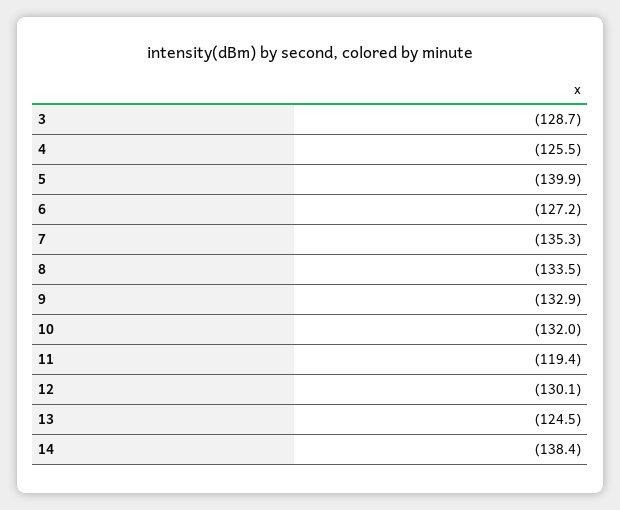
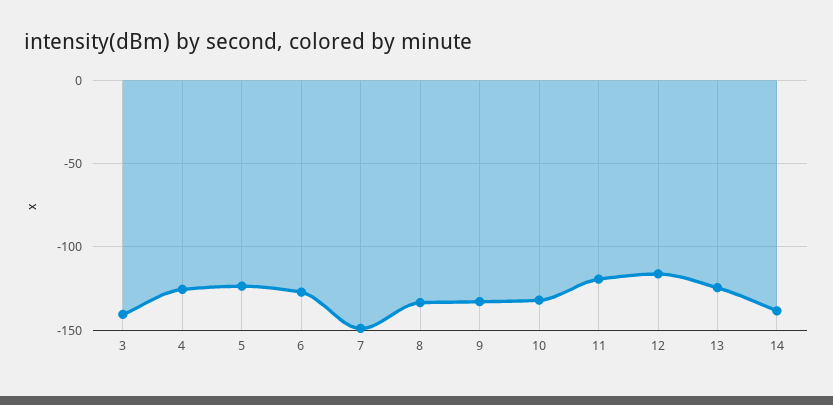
  {
-   "3": -128.7,
+   "3": -140,
    "4": -125.5,
-   "5": -139.9,
+   "5": -125,
    "6": -127.2,
-   "7": -135.3,
+   "7": -150,
    "8": -133.5,
    "9": -132.9,
    "10": -132,
    "11": -119.4,
-   "12": -130.1,
+   "12": -115,
    "13": -124.5,
    "14": -138.4
  }

